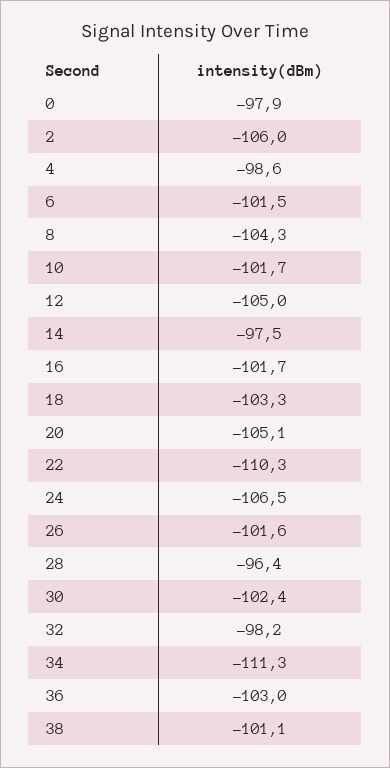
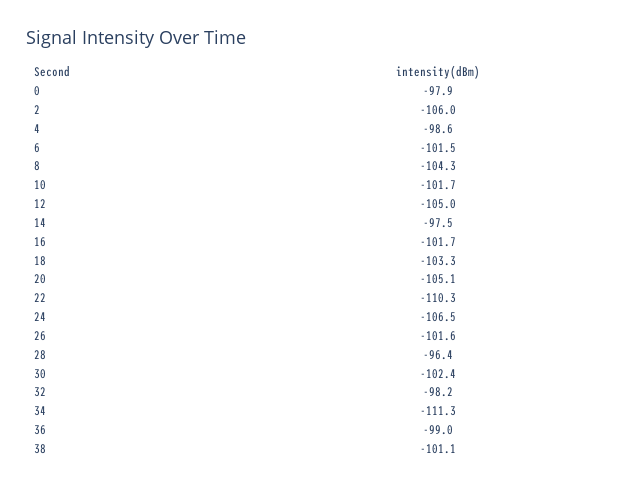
  {
    "0": -97.9,
    "2": -106,
    "4": -98.6,
    "6": -101.5,
    "8": -104.3,
    "10": -101.7,
    "12": -105,
    "14": -97.5,
    "16": -101.7,
    "18": -103.3,
    "20": -105.1,
    "22": -110.3,
    "24": -106.5,
    "26": -101.6,
    "28": -96.4,
    "30": -102.4,
    "32": -98.2,
    "34": -111.3,
-   "36": -103,
+   "36": -99,
    "38": -101.1
  }

